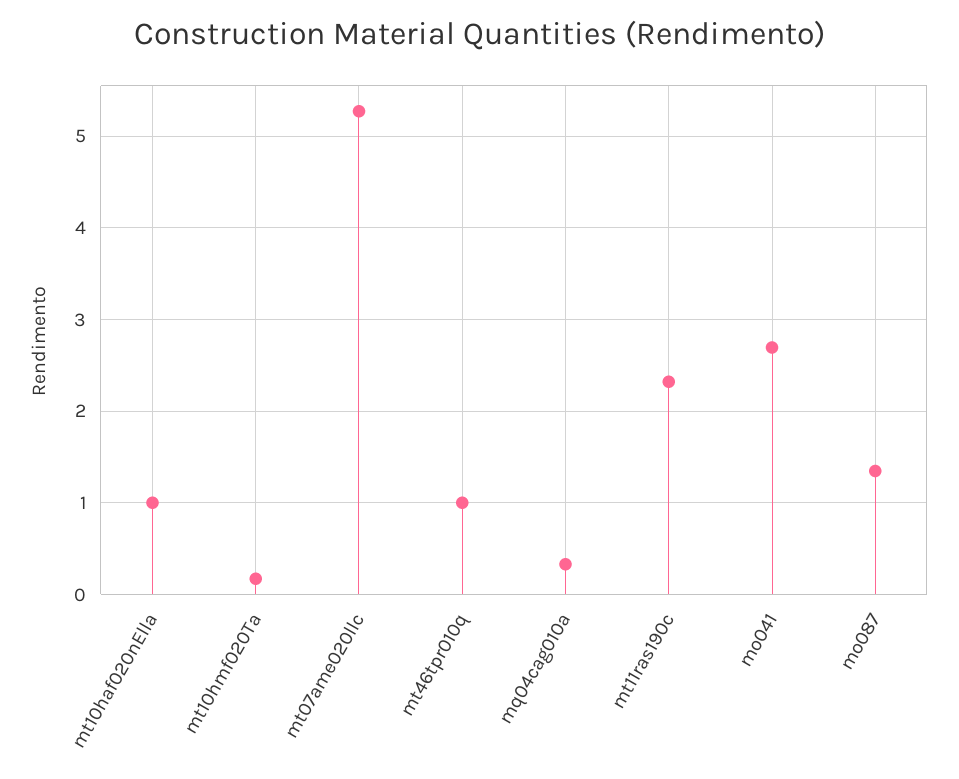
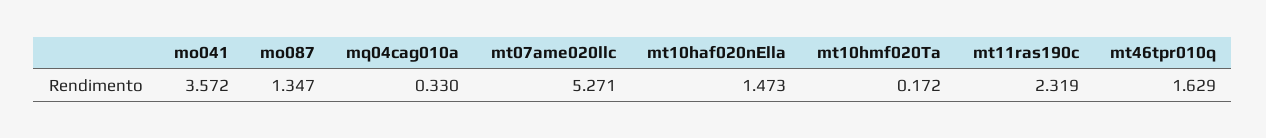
  {
-   "mt10haf020nElla": 1,
+   "mt10haf020nElla": 1.473,
    "mt10hmf020Ta": 0.172,
    "mt07ame020llc": 5.271,
-   "mt46tpr010q": 1,
+   "mt46tpr010q": 1.629,
    "mq04cag010a": 0.33,
    "mt11ras190c": 2.319,
-   "mo041": 2.7,
+   "mo041": 3.572,
    "mo087": 1.347
  }

